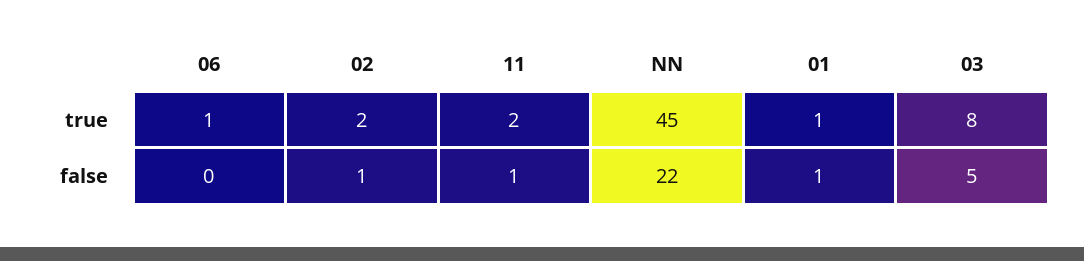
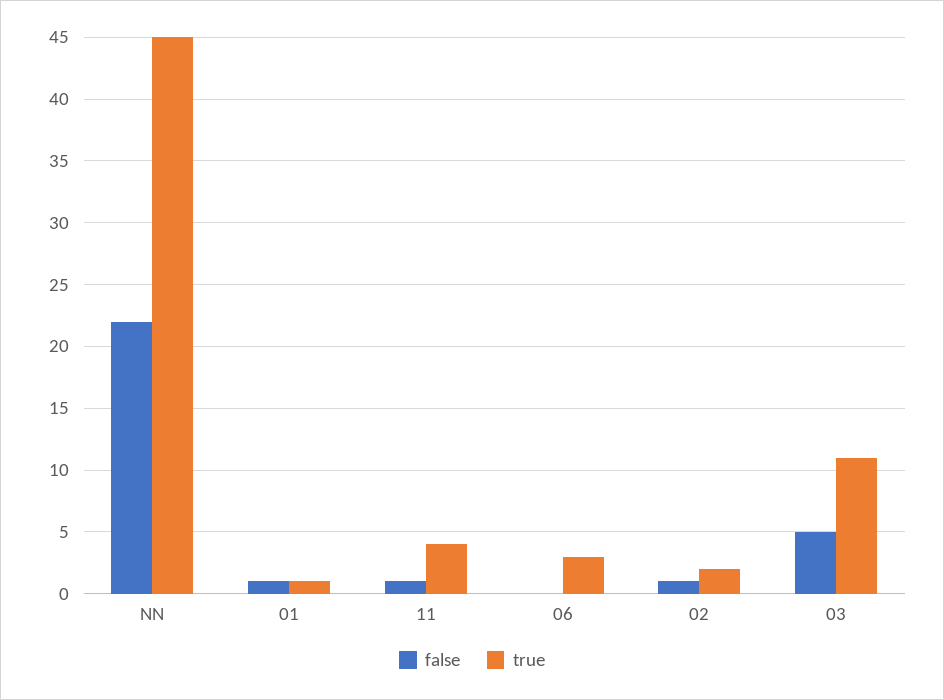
  {
    "true": {
-     "06": 1,
+     "06": 3,
      "02": 2,
-     "11": 2,
+     "11": 4,
      "NN": 45,
      "01": 1,
-     "03": 8
+     "03": 11
    },
    "false": {
      "06": 0,
      "02": 1,
      "11": 1,
      "NN": 22,
      "01": 1,
      "03": 5
    }
  }

